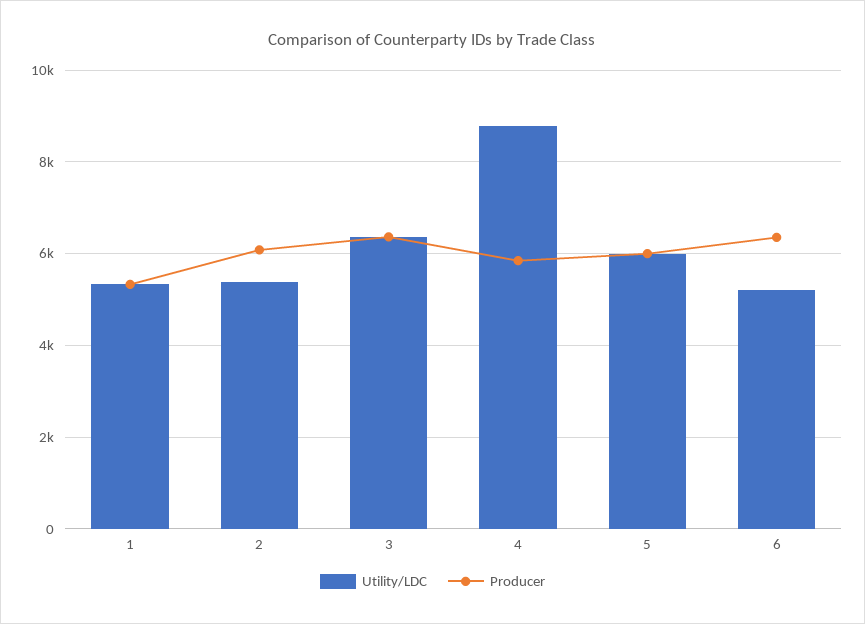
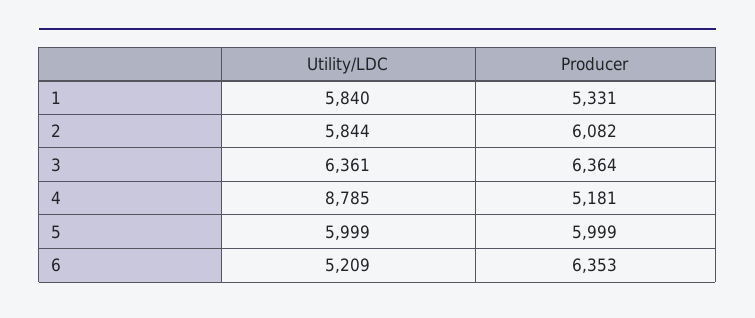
  {
    "Utility/LDC": {
-     "1": 5400,
+     "1": 5840,
-     "2": 5400,
+     "2": 5844,
      "3": 6361,
      "4": 8785,
      "5": 5999,
      "6": 5209
    },
    "Producer": {
      "1": 5331,
      "2": 6082,
      "3": 6364,
-     "4": 5800,
+     "4": 5181,
      "5": 5999,
      "6": 6353
    }
  }

